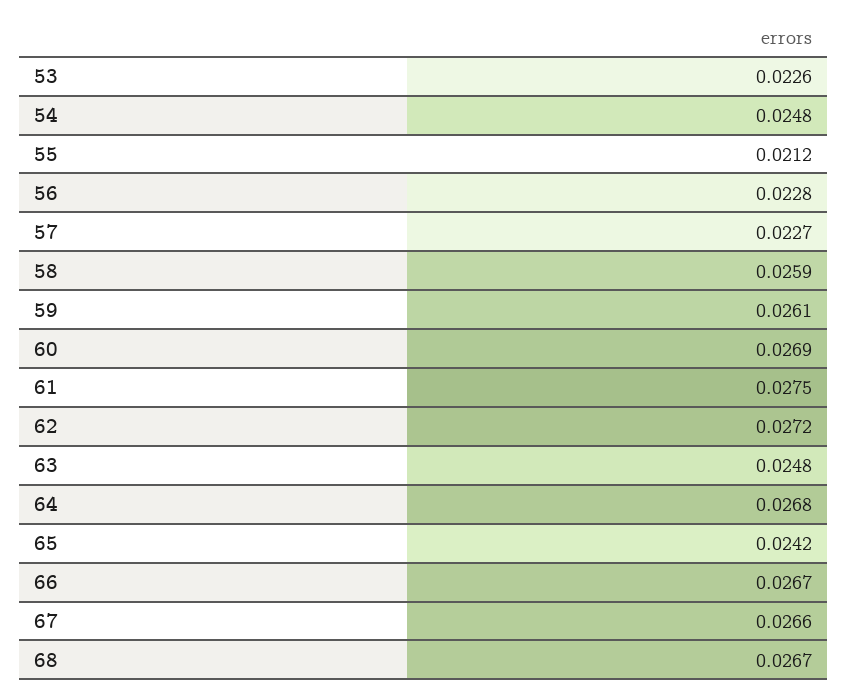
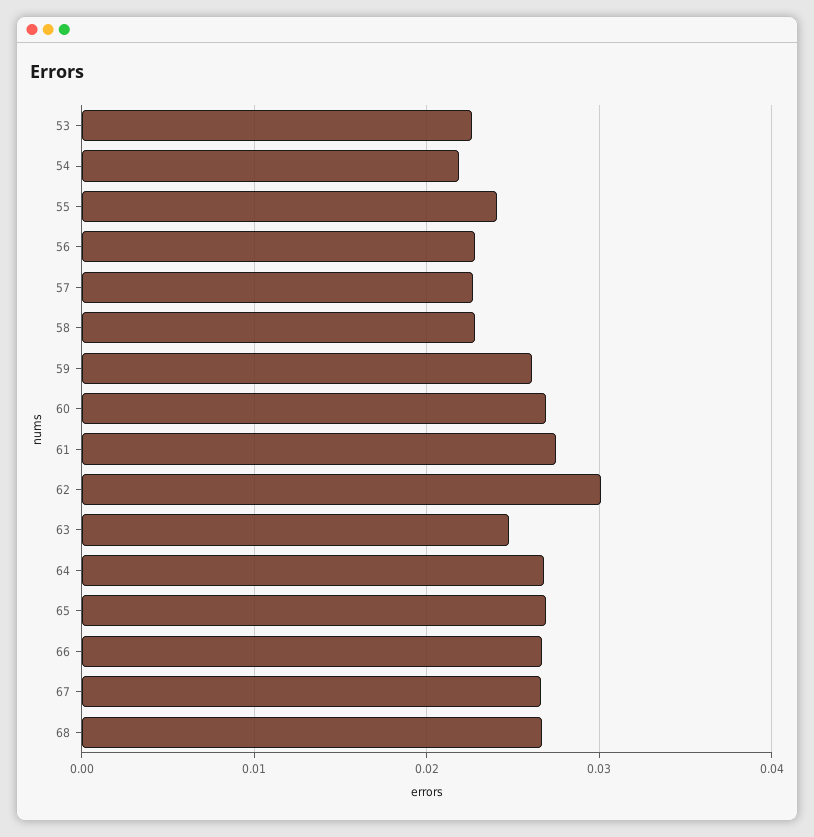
  {
    "53": 0.0226,
-   "54": 0.0248,
+   "54": 0.022,
-   "55": 0.0212,
+   "55": 0.024,
    "56": 0.0228,
    "57": 0.0227,
-   "58": 0.0259,
+   "58": 0.023,
    "59": 0.0261,
    "60": 0.0269,
    "61": 0.0275,
-   "62": 0.0272,
+   "62": 0.03,
    "63": 0.0248,
    "64": 0.0268,
-   "65": 0.0242,
+   "65": 0.027,
    "66": 0.0267,
    "67": 0.0266,
    "68": 0.0267
  }

